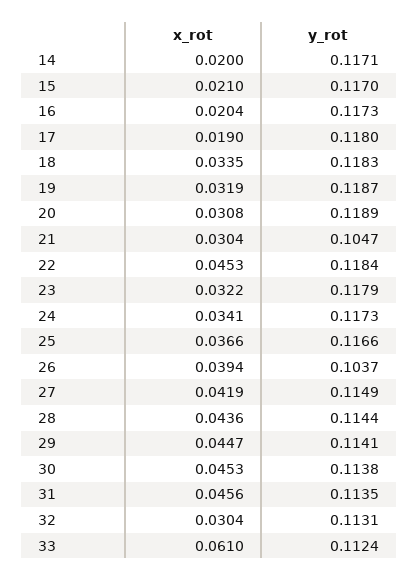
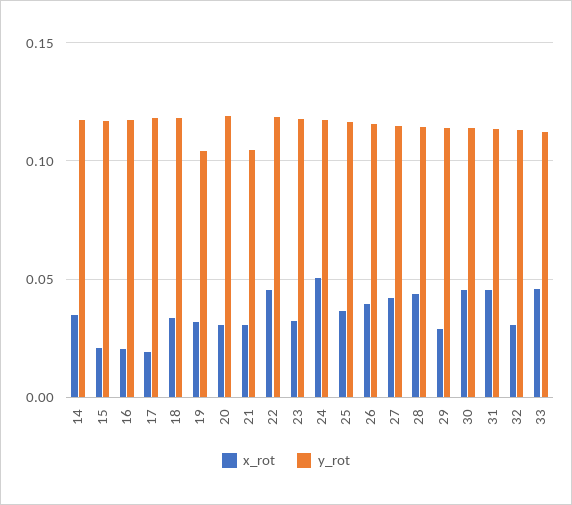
  {
    "x_rot": {
-     "14": 0.02,
+     "14": 0.035,
      "15": 0.021,
      "16": 0.0204,
      "17": 0.019,
      "18": 0.0335,
      "19": 0.0319,
      "20": 0.0308,
      "21": 0.0304,
      "22": 0.0453,
      "23": 0.0322,
-     "24": 0.0341,
+     "24": 0.05,
      "25": 0.0366,
      "26": 0.0394,
      "27": 0.0419,
      "28": 0.0436,
-     "29": 0.0447,
+     "29": 0.03,
      "30": 0.0453,
      "31": 0.0456,
      "32": 0.0304,
-     "33": 0.061
+     "33": 0.045
    },
    "y_rot": {
      "14": 0.1171,
      "15": 0.117,
      "16": 0.1173,
      "17": 0.118,
      "18": 0.1183,
-     "19": 0.1187,
+     "19": 0.105,
      "20": 0.1189,
      "21": 0.1047,
      "22": 0.1184,
      "23": 0.1179,
      "24": 0.1173,
      "25": 0.1166,
-     "26": 0.1037,
+     "26": 0.115,
      "27": 0.1149,
      "28": 0.1144,
      "29": 0.1141,
      "30": 0.1138,
      "31": 0.1135,
      "32": 0.1131,
      "33": 0.1124
    }
  }

